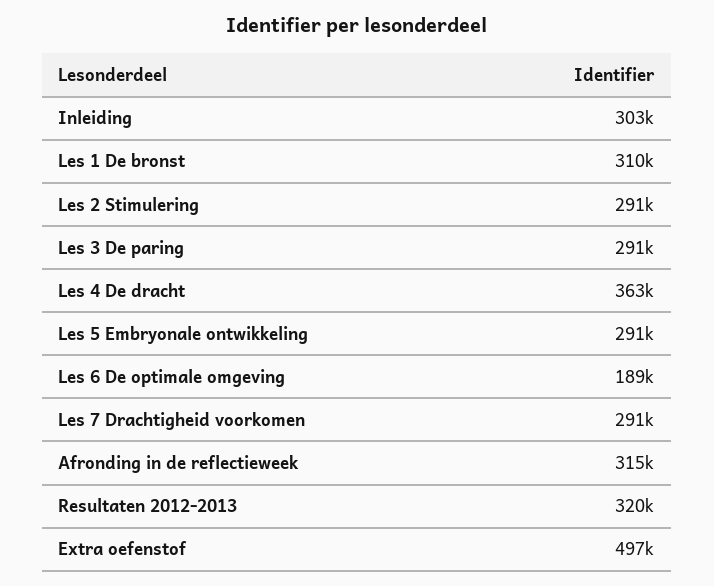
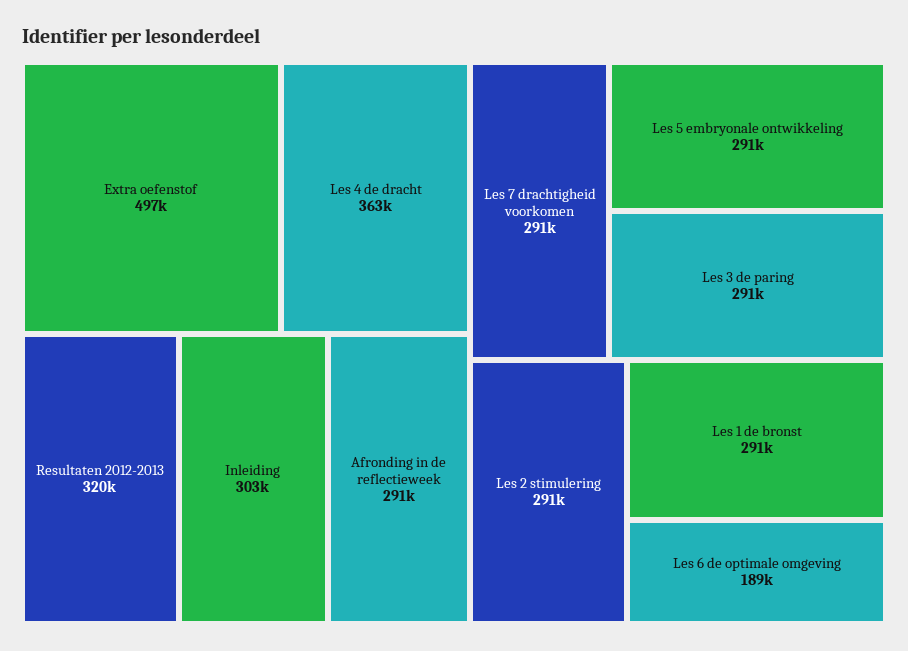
  {
    "Inleiding": 303000,
-   "Les 1 De bronst": 310000,
+   "Les 1 De bronst": 291000,
    "Les 2 Stimulering": 291000,
    "Les 3 De paring": 291000,
    "Les 4 De dracht": 363000,
    "Les 5 Embryonale ontwikkeling": 291000,
    "Les 6 De optimale omgeving": 189000,
    "Les 7 Drachtigheid voorkomen": 291000,
-   "Afronding in de reflectieweek": 315000,
+   "Afronding in de reflectieweek": 291000,
    "Resultaten 2012-2013": 320000,
    "Extra oefenstof": 497000
  }

